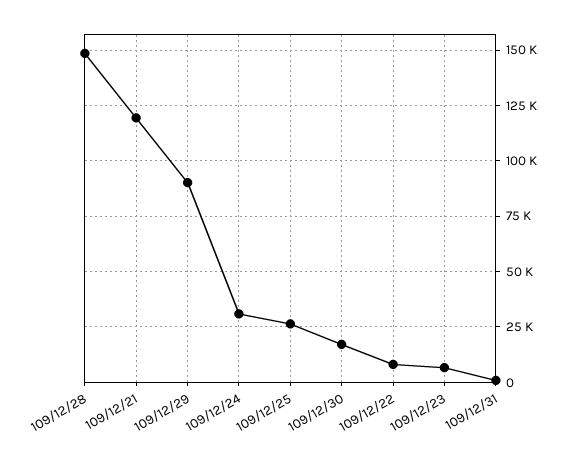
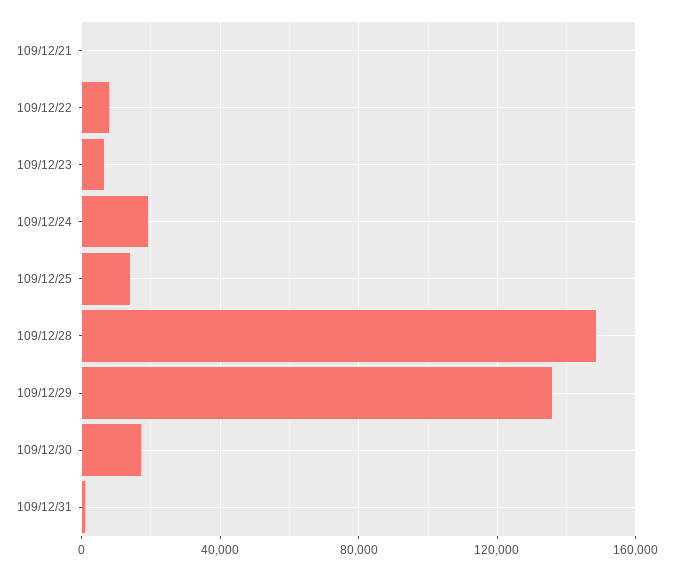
  {
    "109/12/28": 150000,
-   "109/12/21": 120000,
+   "109/12/21": 0,
-   "109/12/29": 90000,
+   "109/12/29": 135000,
-   "109/12/24": 30000,
+   "109/12/24": 20000,
-   "109/12/25": 25000,
+   "109/12/25": 15000,
    "109/12/30": 15000,
    "109/12/22": 10000,
    "109/12/23": 5000,
    "109/12/31": 0
  }

